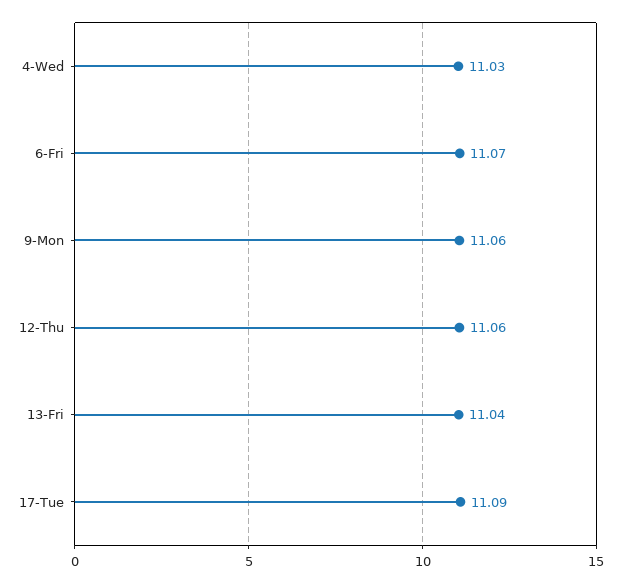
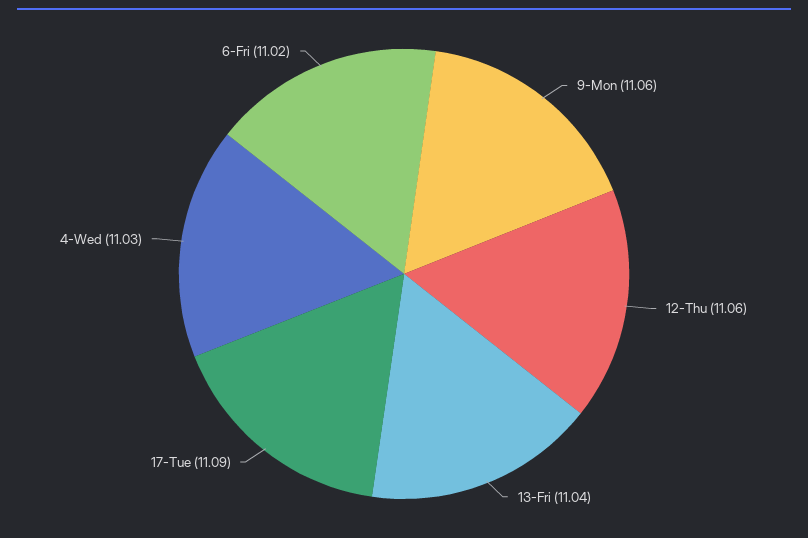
  {
    "4-Wed": 11.03,
-   "6-Fri": 11.07,
+   "6-Fri": 11.02,
    "9-Mon": 11.06,
    "12-Thu": 11.06,
    "13-Fri": 11.04,
    "17-Tue": 11.09
  }

